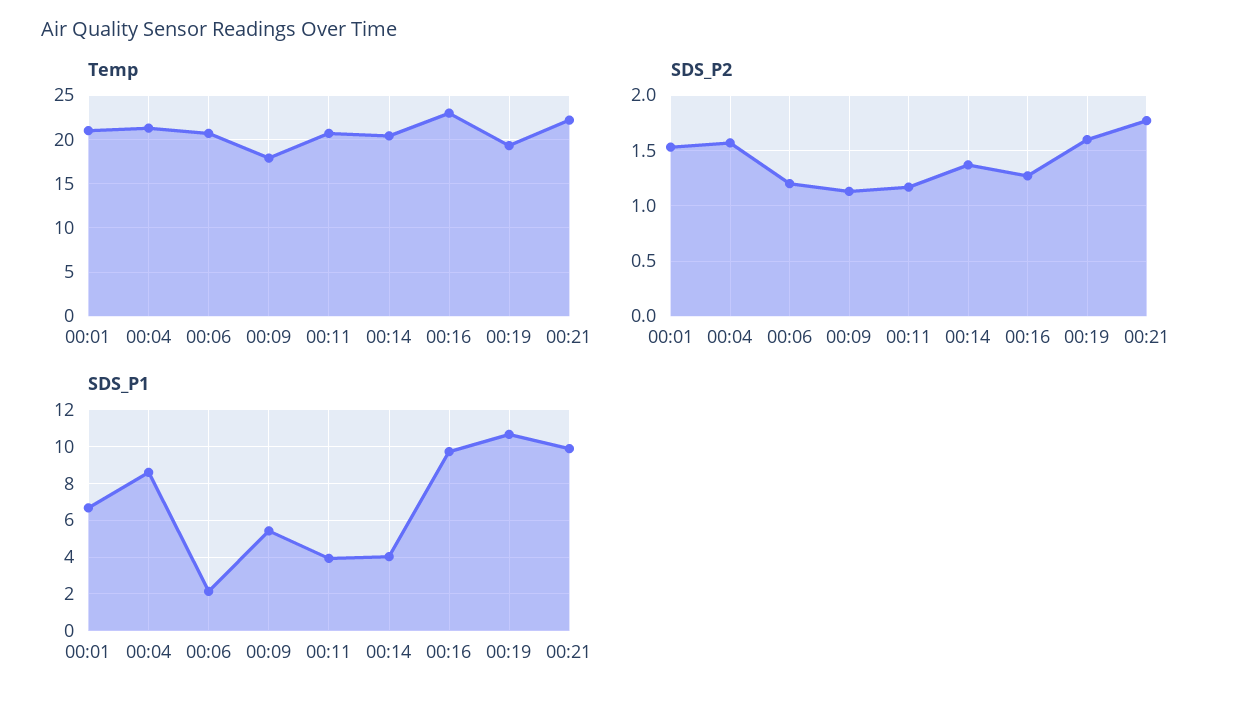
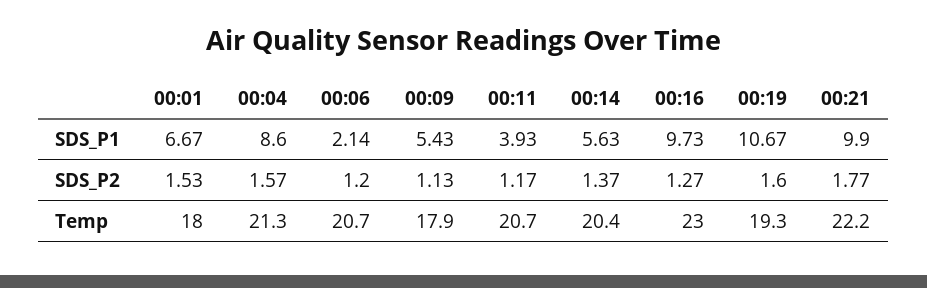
  {
    "Temp": {
-     "00:01": 21,
+     "00:01": 18,
      "00:04": 21.3,
      "00:06": 20.7,
      "00:09": 17.9,
      "00:11": 20.7,
      "00:14": 20.4,
      "00:16": 23,
      "00:19": 19.3,
      "00:21": 22.2
    },
    "SDS_P2": {
      "00:01": 1.53,
      "00:04": 1.57,
      "00:06": 1.2,
      "00:09": 1.13,
      "00:11": 1.17,
      "00:14": 1.37,
      "00:16": 1.27,
      "00:19": 1.6,
      "00:21": 1.77
    },
    "SDS_P1": {
      "00:01": 6.67,
      "00:04": 8.6,
      "00:06": 2.14,
      "00:09": 5.43,
      "00:11": 3.93,
-     "00:14": 4,
+     "00:14": 5.63,
      "00:16": 9.73,
      "00:19": 10.67,
      "00:21": 9.9
    }
  }

